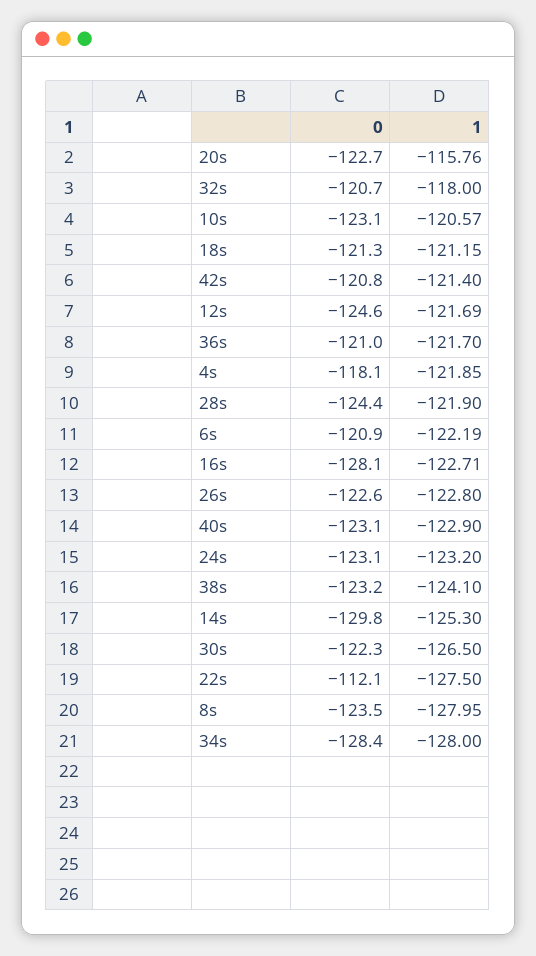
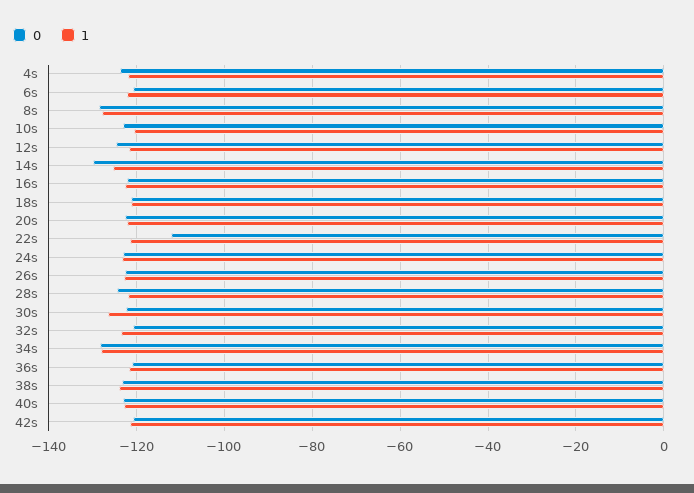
  {
    "0": {
      "20s": -122.7,
      "32s": -120.7,
      "10s": -123.1,
      "18s": -121.3,
      "42s": -120.8,
      "12s": -124.6,
      "36s": -121,
-     "4s": -118.1,
+     "4s": -124,
      "28s": -124.4,
      "6s": -120.9,
-     "16s": -128.1,
+     "16s": -122,
      "26s": -122.6,
      "40s": -123.1,
      "24s": -123.1,
      "38s": -123.2,
      "14s": -129.8,
      "30s": -122.3,
      "22s": -112.1,
-     "8s": -123.5,
+     "8s": -128,
      "34s": -128.4
    },
    "1": {
-     "20s": -115.76,
+     "20s": -122,
-     "32s": -118,
+     "32s": -124,
      "10s": -120.57,
      "18s": -121.15,
      "42s": -121.4,
      "12s": -121.69,
      "36s": -121.7,
      "4s": -121.85,
      "28s": -121.9,
      "6s": -122.19,
      "16s": -122.71,
      "26s": -122.8,
      "40s": -122.9,
      "24s": -123.2,
      "38s": -124.1,
      "14s": -125.3,
      "30s": -126.5,
-     "22s": -127.5,
+     "22s": -122,
      "8s": -127.95,
      "34s": -128
    }
  }

